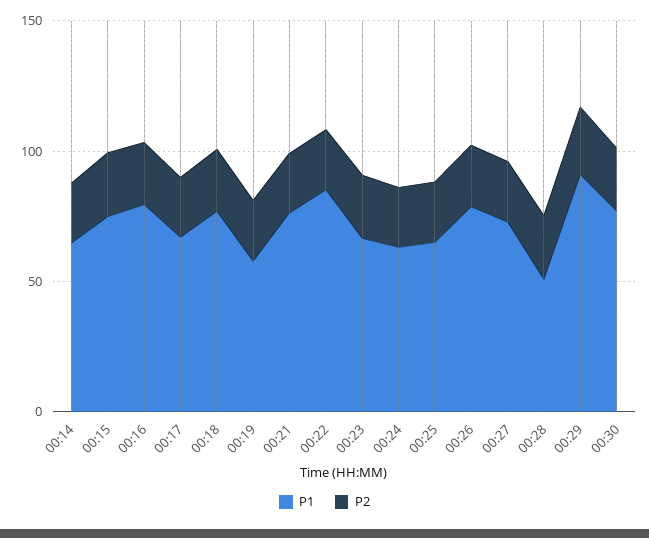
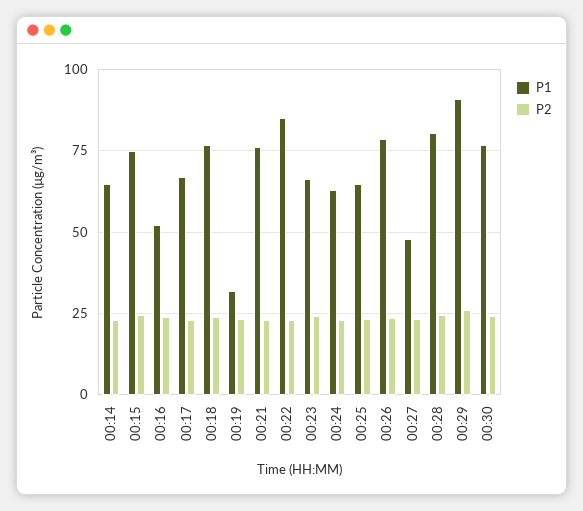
  {
    "P1": {
      "00:14": 65,
      "00:15": 75,
-     "00:16": 80,
+     "00:16": 52.5,
      "00:17": 67.5,
      "00:18": 77.5,
-     "00:19": 60,
+     "00:19": 32.5,
      "00:21": 75,
      "00:22": 85,
      "00:23": 67.5,
      "00:24": 62.5,
      "00:25": 65,
      "00:26": 77.5,
-     "00:27": 70,
+     "00:27": 47.5,
-     "00:28": 50,
+     "00:28": 80,
      "00:29": 90,
      "00:30": 77.5
    },
    "P2": {
      "00:14": 22.5,
      "00:15": 25,
      "00:16": 25,
      "00:17": 22.5,
      "00:18": 25,
      "00:19": 22.5,
      "00:21": 22.5,
      "00:22": 22.5,
      "00:23": 25,
      "00:24": 22.5,
      "00:25": 22.5,
      "00:26": 22.5,
      "00:27": 22.5,
      "00:28": 25,
      "00:29": 25,
      "00:30": 25
    }
  }

